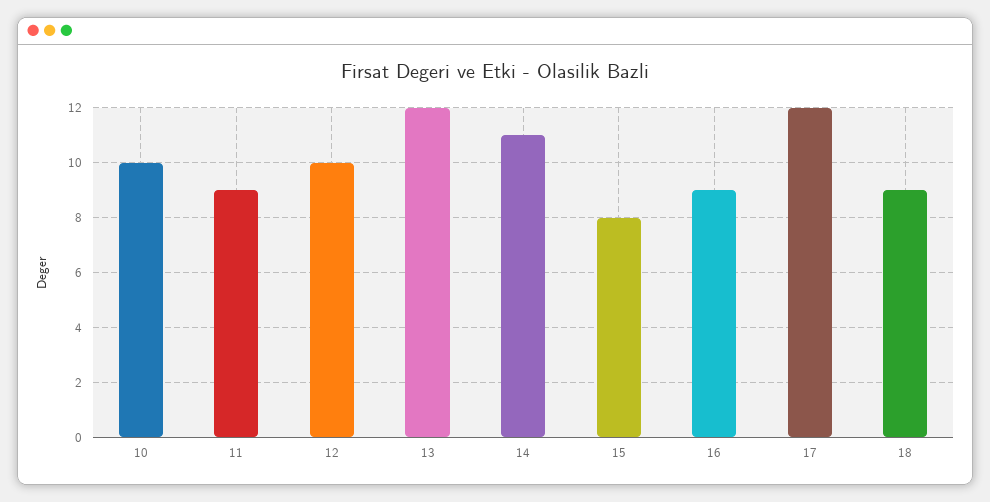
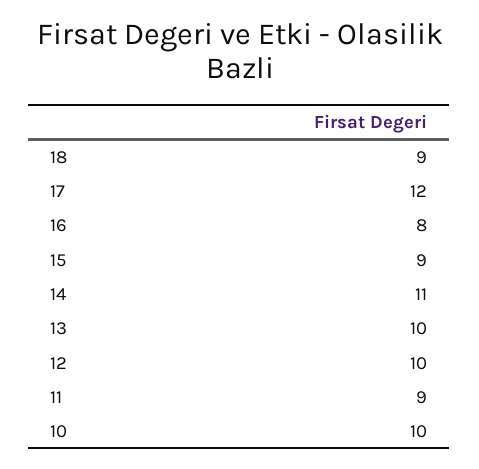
  {
    "10": 10,
    "11": 9,
    "12": 10,
-   "13": 12,
+   "13": 10,
    "14": 11,
-   "15": 8,
+   "15": 9,
-   "16": 9,
+   "16": 8,
    "17": 12,
    "18": 9
  }

